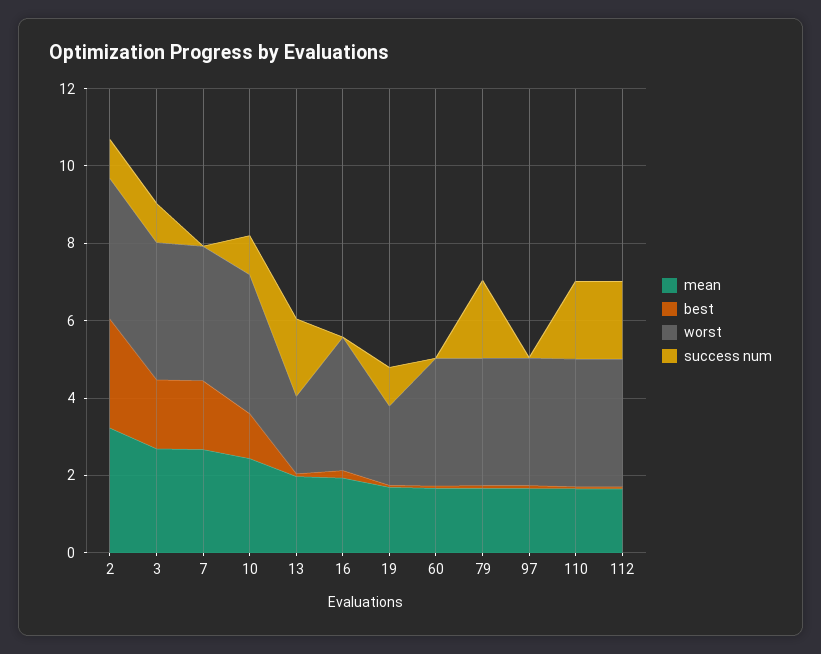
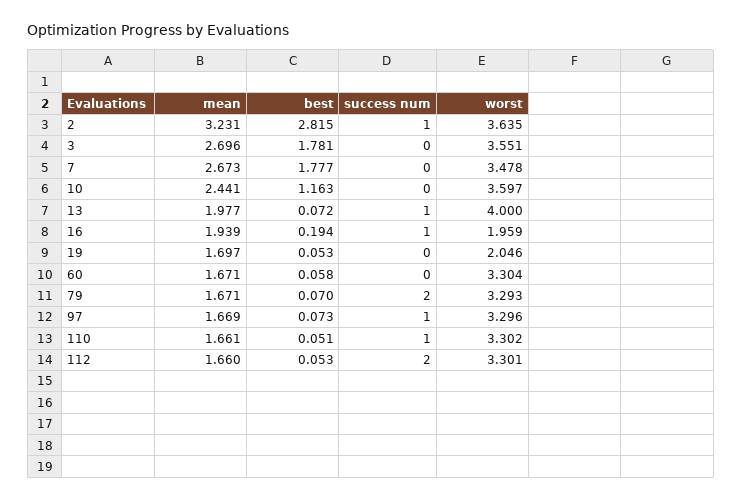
  {
    "mean": {
      "2": 3.231,
      "3": 2.696,
      "7": 2.673,
      "10": 2.441,
      "13": 1.977,
      "16": 1.939,
      "19": 1.697,
      "60": 1.671,
      "79": 1.671,
      "97": 1.669,
      "110": 1.661,
      "112": 1.66
    },
    "best": {
      "2": 2.815,
      "3": 1.781,
      "7": 1.777,
      "10": 1.163,
      "13": 0.072,
      "16": 0.194,
      "19": 0.053,
      "60": 0.058,
      "79": 0.07,
      "97": 0.073,
      "110": 0.051,
      "112": 0.053
    },
    "worst": {
      "2": 3.635,
      "3": 3.551,
      "7": 3.478,
      "10": 3.597,
-     "13": 2,
+     "13": 4,
-     "16": 3.5,
+     "16": 1.959,
      "19": 2.046,
      "60": 3.304,
      "79": 3.293,
      "97": 3.296,
      "110": 3.302,
      "112": 3.301
    },
    "success num": {
      "2": 1,
-     "3": 1,
+     "3": 0,
      "7": 0,
-     "10": 1,
+     "10": 0,
-     "13": 2,
+     "13": 1,
-     "16": 0,
+     "16": 1,
-     "19": 1,
+     "19": 0,
      "60": 0,
      "79": 2,
-     "97": 0,
+     "97": 1,
-     "110": 2,
+     "110": 1,
      "112": 2
    }
  }

